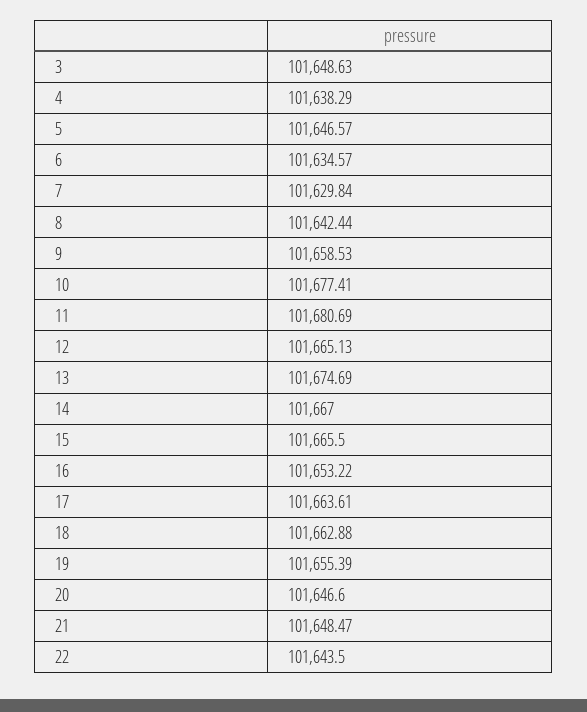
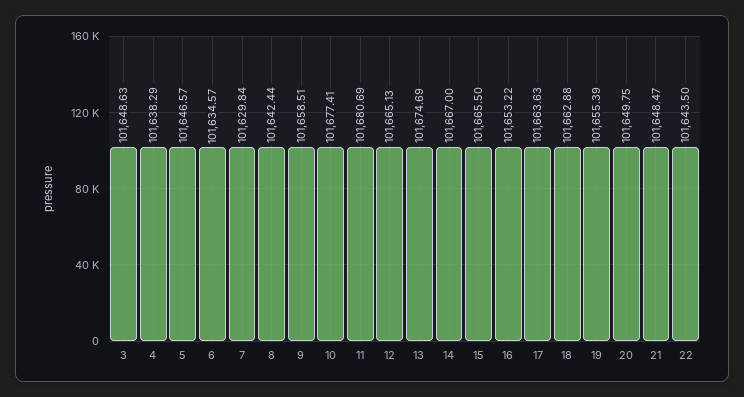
  {
    "3": 101648.63,
    "4": 101638.29,
    "5": 101646.57,
    "6": 101634.57,
    "7": 101629.84,
    "8": 101642.44,
-   "9": 101658.53,
+   "9": 101658.51,
    "10": 101677.41,
    "11": 101680.69,
    "12": 101665.13,
    "13": 101674.69,
    "14": 101667,
    "15": 101665.5,
    "16": 101653.22,
-   "17": 101663.61,
+   "17": 101663.63,
    "18": 101662.88,
    "19": 101655.39,
-   "20": 101646.6,
+   "20": 101649.75,
    "21": 101648.47,
    "22": 101643.5
  }

